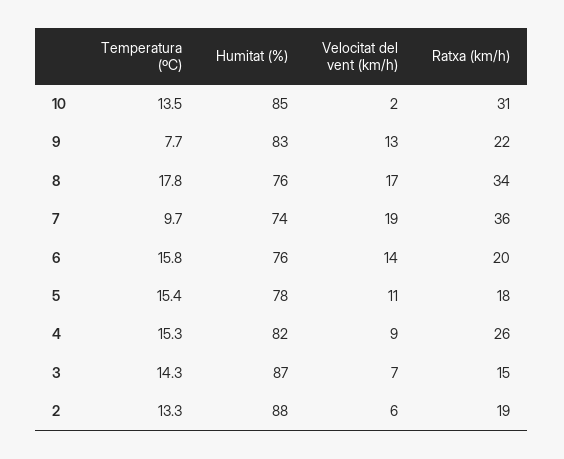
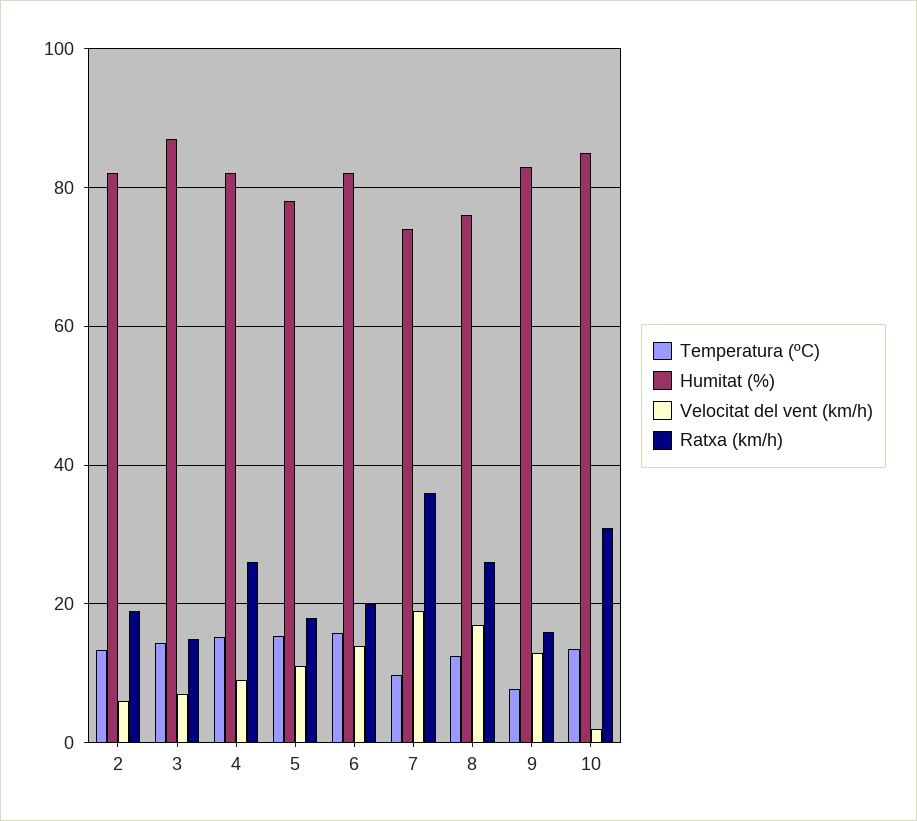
  {
    "Temperatura (ºC)": {
      "10": 13.5,
      "9": 7.7,
-     "8": 17.8,
+     "8": 12,
      "7": 9.7,
      "6": 15.8,
      "5": 15.4,
      "4": 15.3,
      "3": 14.3,
      "2": 13.3
    },
    "Humitat (%)": {
      "10": 85,
      "9": 83,
      "8": 76,
      "7": 74,
-     "6": 76,
+     "6": 82,
      "5": 78,
      "4": 82,
      "3": 87,
-     "2": 88
+     "2": 82
    },
    "Velocitat del vent (km/h)": {
      "10": 2,
      "9": 13,
      "8": 17,
      "7": 19,
      "6": 14,
      "5": 11,
      "4": 9,
      "3": 7,
      "2": 6
    },
    "Ratxa (km/h)": {
      "10": 31,
-     "9": 22,
+     "9": 16,
-     "8": 34,
+     "8": 26,
      "7": 36,
      "6": 20,
      "5": 18,
      "4": 26,
      "3": 15,
      "2": 19
    }
  }

